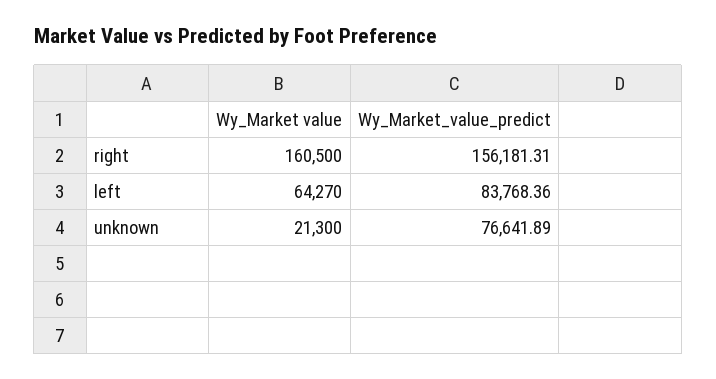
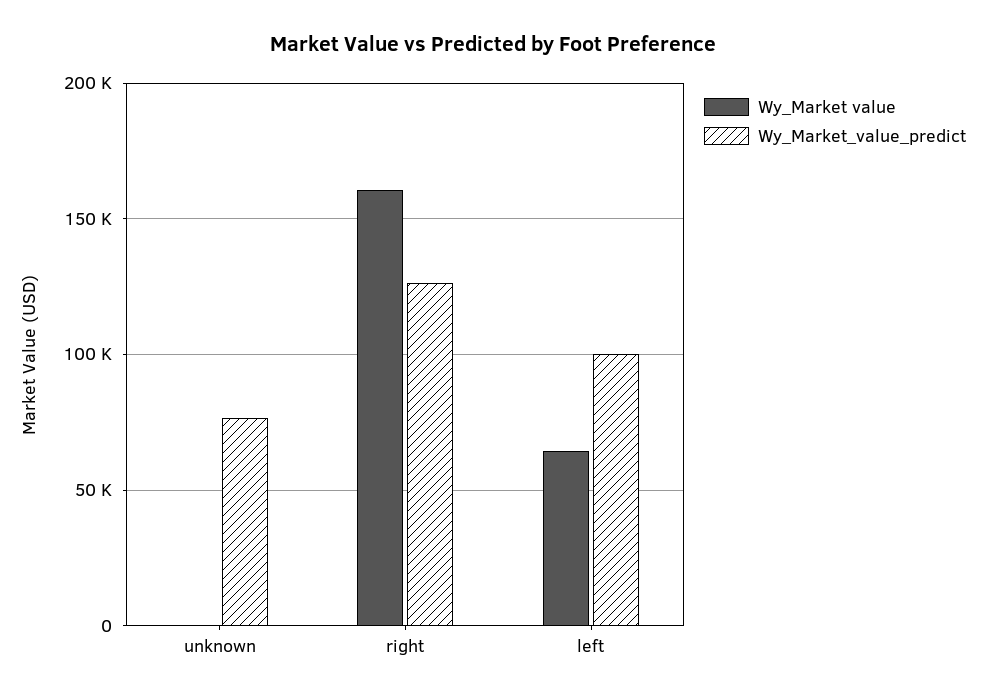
  {
    "Wy_Market value": {
      "right": 160500,
      "left": 64270,
-     "unknown": 21300
+     "unknown": 0
    },
    "Wy_Market_value_predict": {
-     "right": 156181.31,
+     "right": 125000,
-     "left": 83768.36,
+     "left": 100000,
      "unknown": 76641.89
    }
  }

